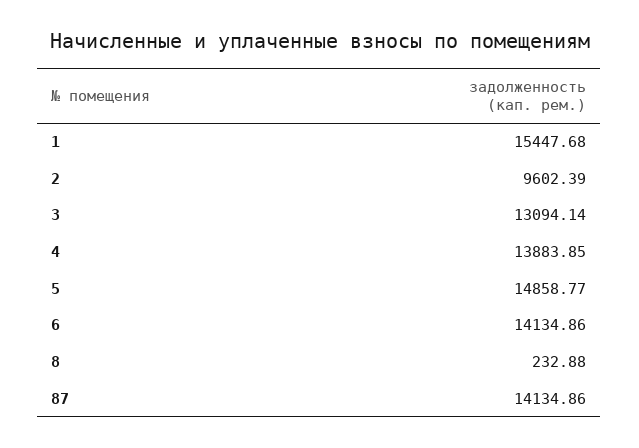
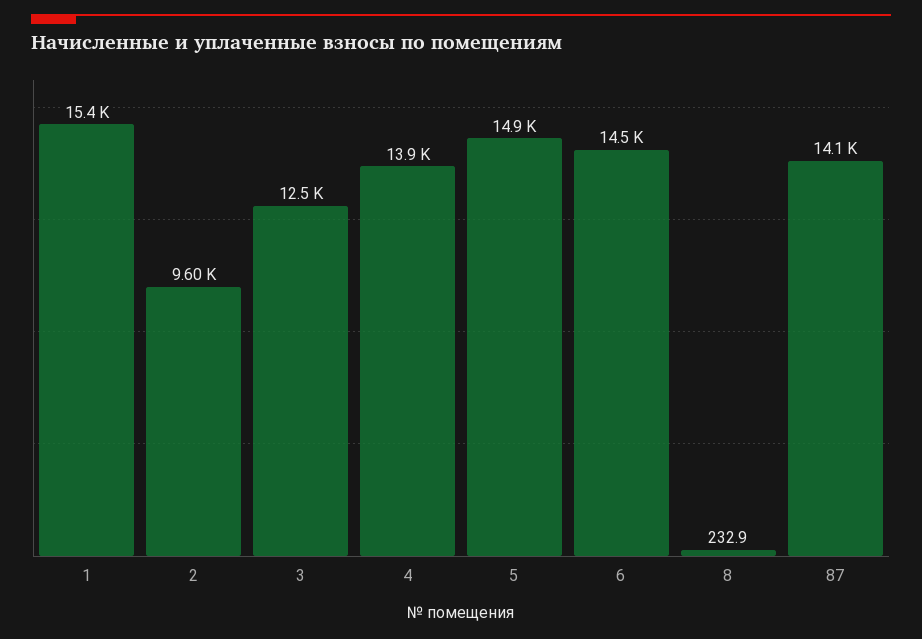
  {
    "1": 15447.68,
    "2": 9602.39,
-   "3": 13094.14,
+   "3": 12500,
    "4": 13883.85,
    "5": 14858.77,
-   "6": 14134.86,
+   "6": 14500,
    "8": 232.88,
    "87": 14134.86
  }

